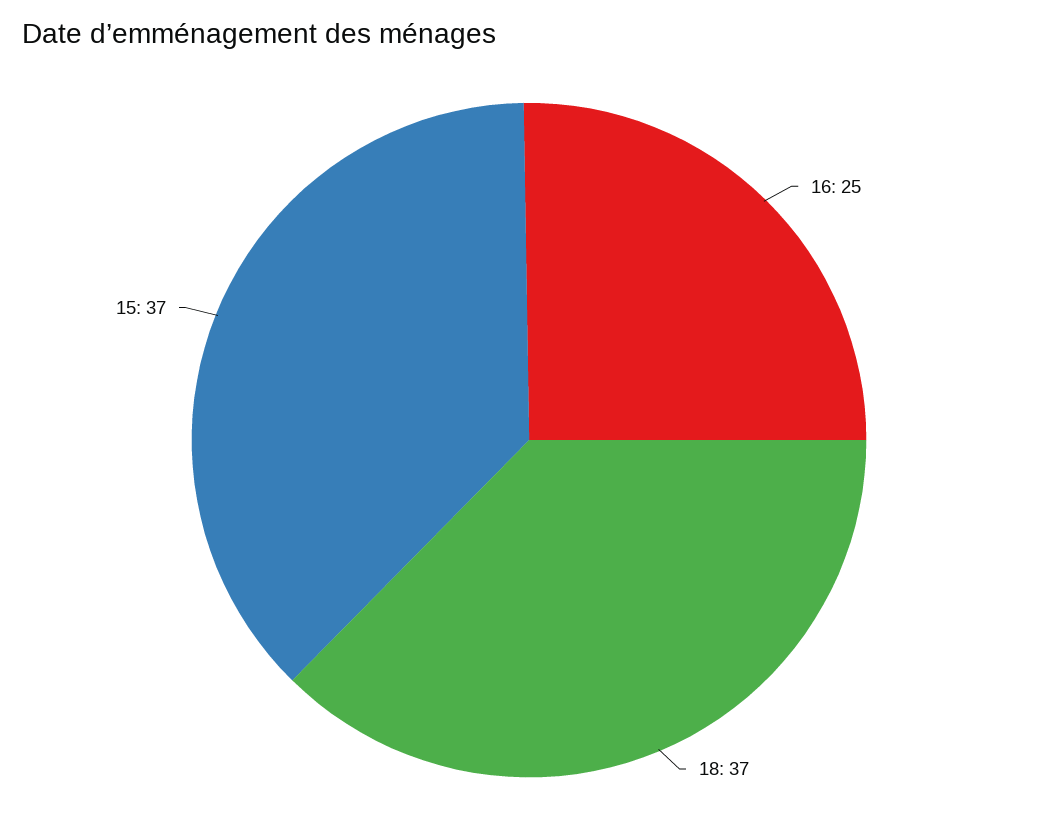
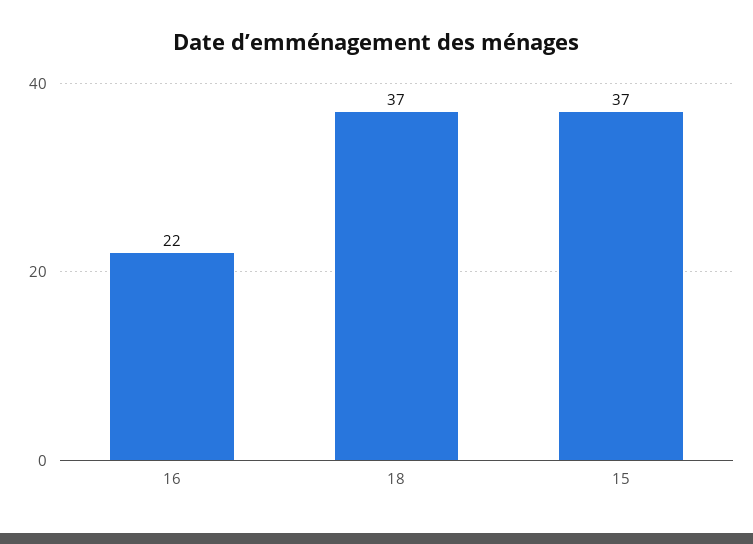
  {
-   "16": 25,
+   "16": 22,
    "18": 37,
    "15": 37
  }

